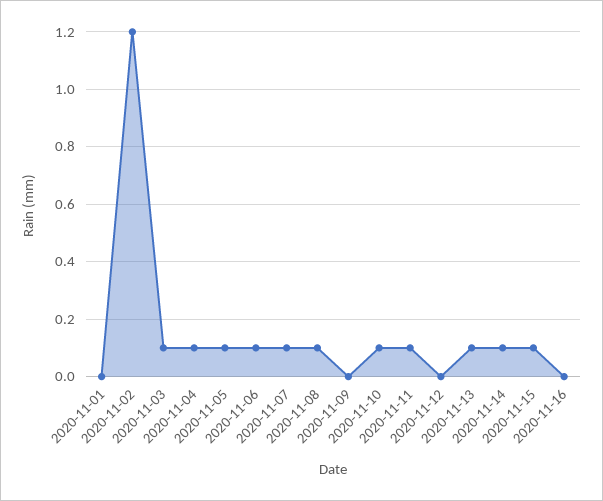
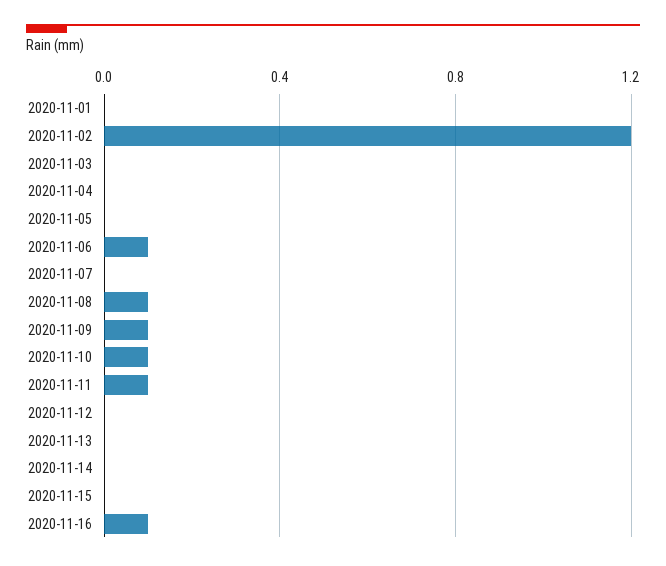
  {
    "2020-11-01": 0,
    "2020-11-02": 1.2,
-   "2020-11-03": 0.1,
+   "2020-11-03": 0,
-   "2020-11-04": 0.1,
+   "2020-11-04": 0,
-   "2020-11-05": 0.1,
+   "2020-11-05": 0,
    "2020-11-06": 0.1,
-   "2020-11-07": 0.1,
+   "2020-11-07": 0,
    "2020-11-08": 0.1,
-   "2020-11-09": 0,
+   "2020-11-09": 0.1,
    "2020-11-10": 0.1,
    "2020-11-11": 0.1,
    "2020-11-12": 0,
-   "2020-11-13": 0.1,
+   "2020-11-13": 0,
-   "2020-11-14": 0.1,
+   "2020-11-14": 0,
-   "2020-11-15": 0.1,
+   "2020-11-15": 0,
-   "2020-11-16": 0
+   "2020-11-16": 0.1
  }

